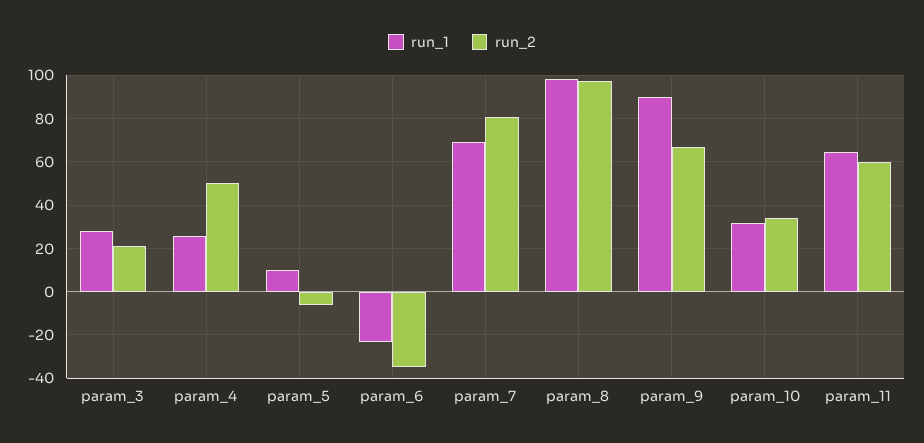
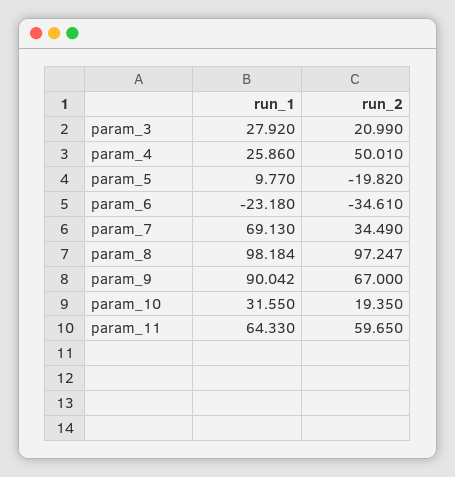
  {
    "run_1": {
      "param_3": 27.92,
      "param_4": 25.86,
      "param_5": 9.77,
      "param_6": -23.18,
      "param_7": 69.13,
      "param_8": 98.184,
      "param_9": 90.042,
      "param_10": 31.55,
      "param_11": 64.33
    },
    "run_2": {
      "param_3": 20.99,
      "param_4": 50.01,
-     "param_5": -5,
+     "param_5": -19.82,
      "param_6": -34.61,
-     "param_7": 80,
+     "param_7": 34.49,
      "param_8": 97.247,
      "param_9": 67,
-     "param_10": 35,
+     "param_10": 19.35,
      "param_11": 59.65
    }
  }

